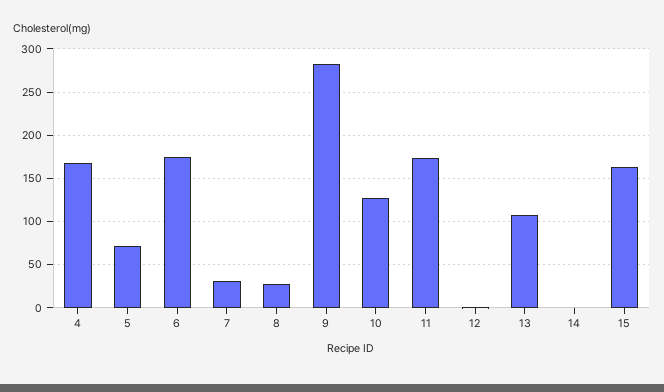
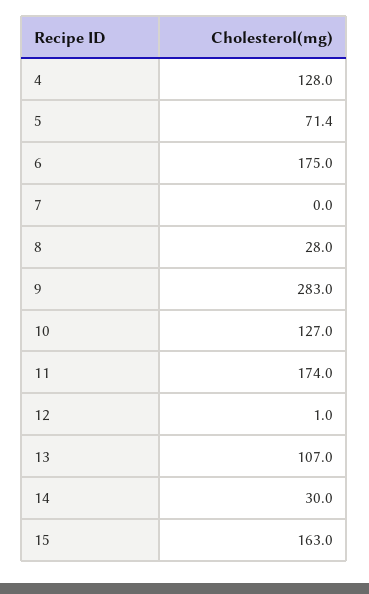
  {
-   "4": 170,
+   "4": 128,
    "5": 71.4,
    "6": 175,
-   "7": 30,
+   "7": 0,
    "8": 28,
    "9": 283,
    "10": 127,
    "11": 174,
    "12": 1,
    "13": 107,
-   "14": 0,
+   "14": 30,
    "15": 163
  }

